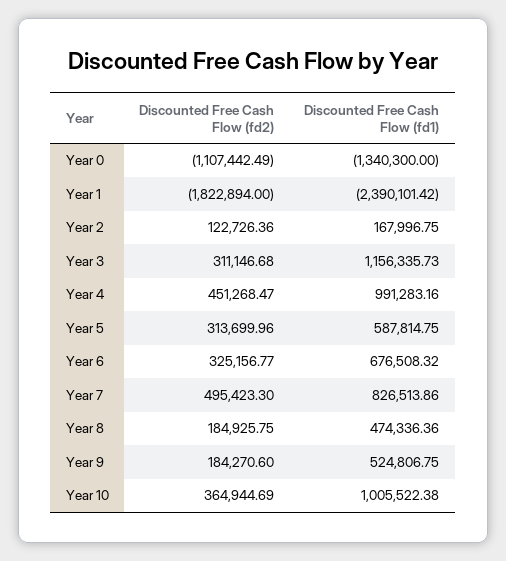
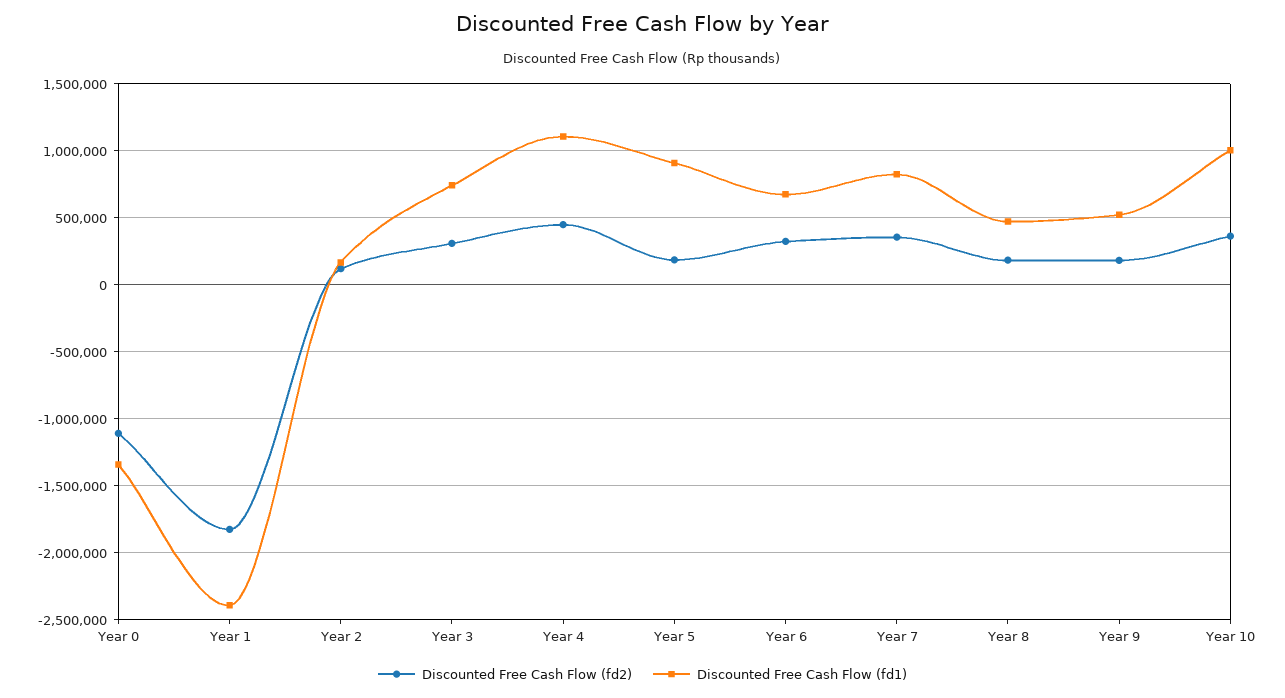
  {
    "Discounted Free Cash Flow (fd2)": {
      "Year 0": -1107442.49,
      "Year 1": -1822894,
      "Year 2": 122726.36,
      "Year 3": 311146.68,
      "Year 4": 451268.47,
-     "Year 5": 313699.96,
+     "Year 5": 200000,
      "Year 6": 325156.77,
-     "Year 7": 495423.3,
+     "Year 7": 350000,
      "Year 8": 184925.75,
      "Year 9": 184270.6,
      "Year 10": 364944.69
    },
    "Discounted Free Cash Flow (fd1)": {
      "Year 0": -1340300,
      "Year 1": -2390101.42,
      "Year 2": 167996.75,
-     "Year 3": 1156335.73,
+     "Year 3": 750000,
-     "Year 4": 991283.16,
+     "Year 4": 1100000,
-     "Year 5": 587814.75,
+     "Year 5": 900000,
      "Year 6": 676508.32,
      "Year 7": 826513.86,
      "Year 8": 474336.36,
      "Year 9": 524806.75,
      "Year 10": 1005522.38
    }
  }

